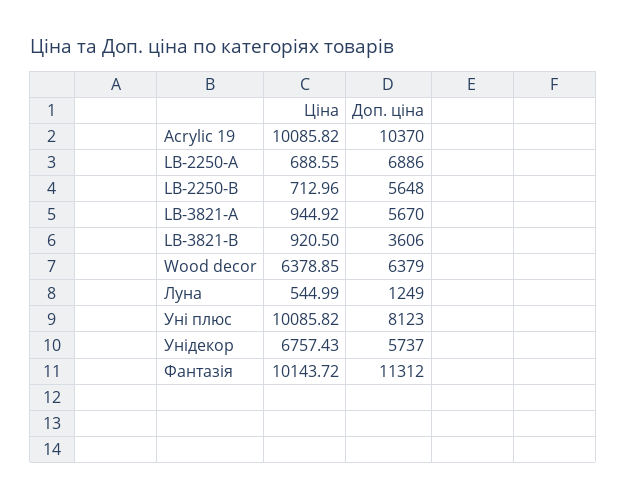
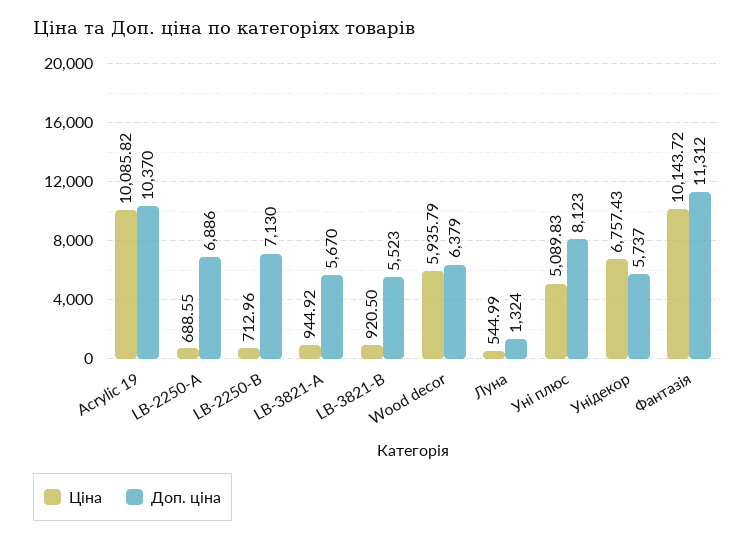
  {
    "Ціна": {
      "Acrylic 19": 10085.82,
      "LB-2250-А": 688.55,
      "LB-2250-В": 712.96,
      "LB-3821-А": 944.92,
      "LB-3821-В": 920.5,
-     "Wood decor": 6378.85,
+     "Wood decor": 5935.79,
      "Луна": 544.99,
-     "Уні плюс": 10085.82,
+     "Уні плюс": 5089.83,
      "Унідекор": 6757.43,
      "Фантазія": 10143.72
    },
    "Доп. ціна": {
      "Acrylic 19": 10370,
      "LB-2250-А": 6886,
-     "LB-2250-В": 5648,
+     "LB-2250-В": 7130,
      "LB-3821-А": 5670,
-     "LB-3821-В": 3606,
+     "LB-3821-В": 5523,
      "Wood decor": 6379,
-     "Луна": 1249,
+     "Луна": 1324,
      "Уні плюс": 8123,
      "Унідекор": 5737,
      "Фантазія": 11312
    }
  }

